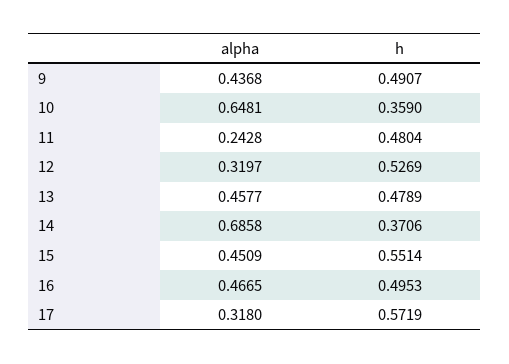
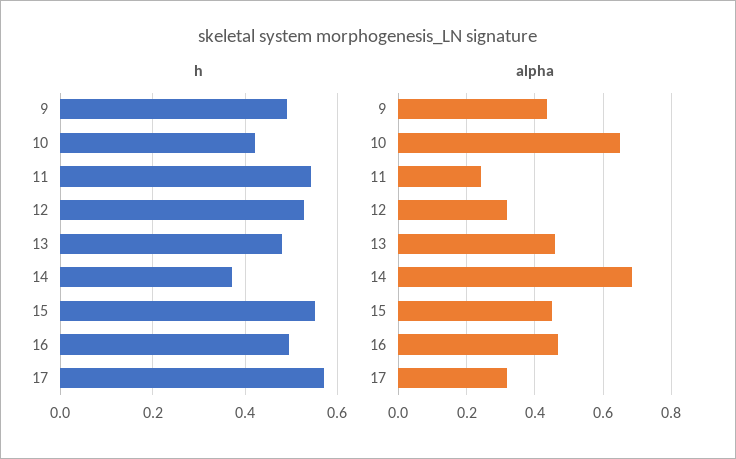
  {
    "alpha": {
      "9": 0.4368,
      "10": 0.6481,
      "11": 0.2428,
      "12": 0.3197,
      "13": 0.4577,
      "14": 0.6858,
      "15": 0.4509,
      "16": 0.4665,
      "17": 0.318
    },
    "h": {
      "9": 0.4907,
-     "10": 0.359,
+     "10": 0.42,
-     "11": 0.4804,
+     "11": 0.54,
      "12": 0.5269,
      "13": 0.4789,
      "14": 0.3706,
      "15": 0.5514,
      "16": 0.4953,
      "17": 0.5719
    }
  }

